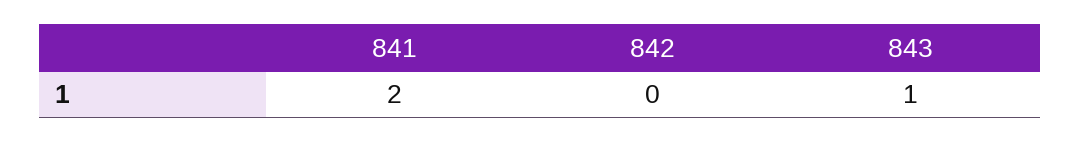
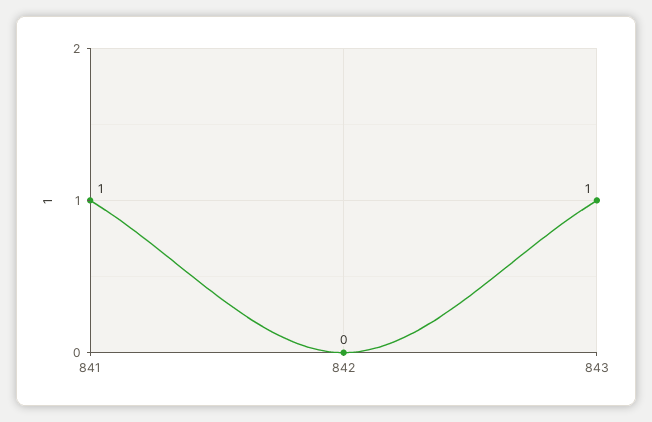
  {
-   "841": 2,
+   "841": 1,
    "842": 0,
    "843": 1
  }

